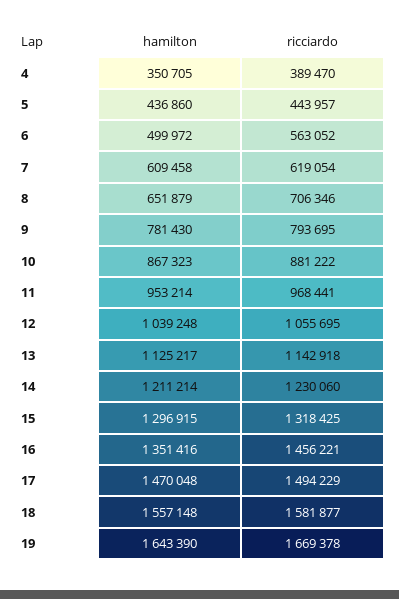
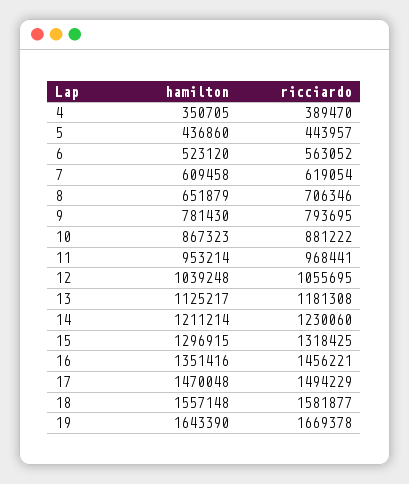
  {
    "hamilton": {
      "4": 350705,
      "5": 436860,
-     "6": 499972,
+     "6": 523120,
      "7": 609458,
      "8": 651879,
      "9": 781430,
      "10": 867323,
      "11": 953214,
      "12": 1039248,
      "13": 1125217,
      "14": 1211214,
      "15": 1296915,
      "16": 1351416,
      "17": 1470048,
      "18": 1557148,
      "19": 1643390
    },
    "ricciardo": {
      "4": 389470,
      "5": 443957,
      "6": 563052,
      "7": 619054,
      "8": 706346,
      "9": 793695,
      "10": 881222,
      "11": 968441,
      "12": 1055695,
-     "13": 1142918,
+     "13": 1181308,
      "14": 1230060,
      "15": 1318425,
      "16": 1456221,
      "17": 1494229,
      "18": 1581877,
      "19": 1669378
    }
  }

